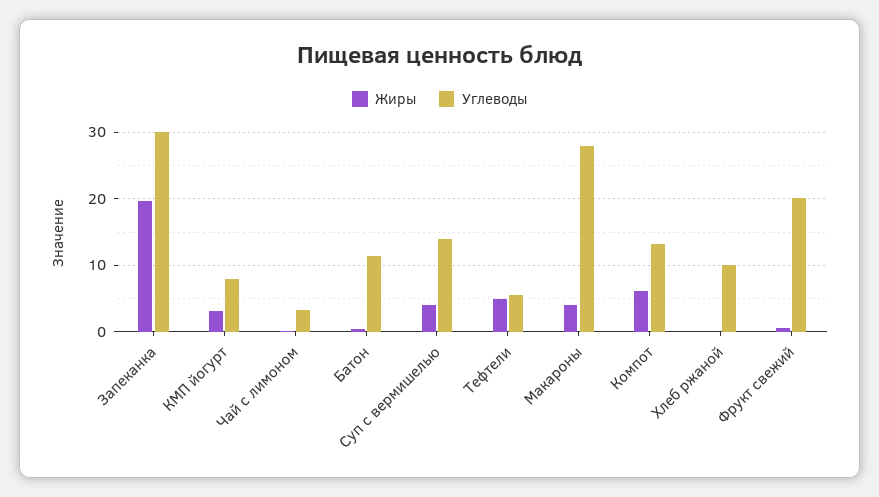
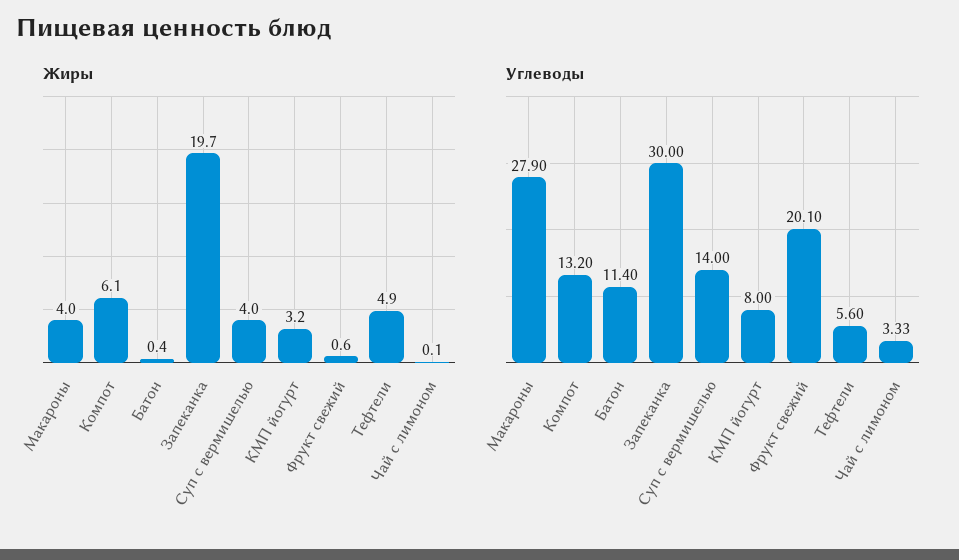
  {
    "Жиры": {
      "Запеканка": 19.7,
      "КМП йогурт": 3.2,
      "Чай с лимоном": 0.1,
      "Батон": 0.4,
      "Суп с вермишелью": 4,
      "Тефтели": 4.9,
      "Макароны": 4,
      "Компот": 6.1,
-     "Хлеб ржаной": 0,
      "Фрукт свежий": 0.6
    },
    "Углеводы": {
      "Запеканка": 30,
      "КМП йогурт": 8,
      "Чай с лимоном": 3.33,
      "Батон": 11.4,
      "Суп с вермишелью": 14,
      "Тефтели": 5.6,
      "Макароны": 27.9,
      "Компот": 13.2,
-     "Хлеб ржаной": 10,
      "Фрукт свежий": 20.1
    }
  }

